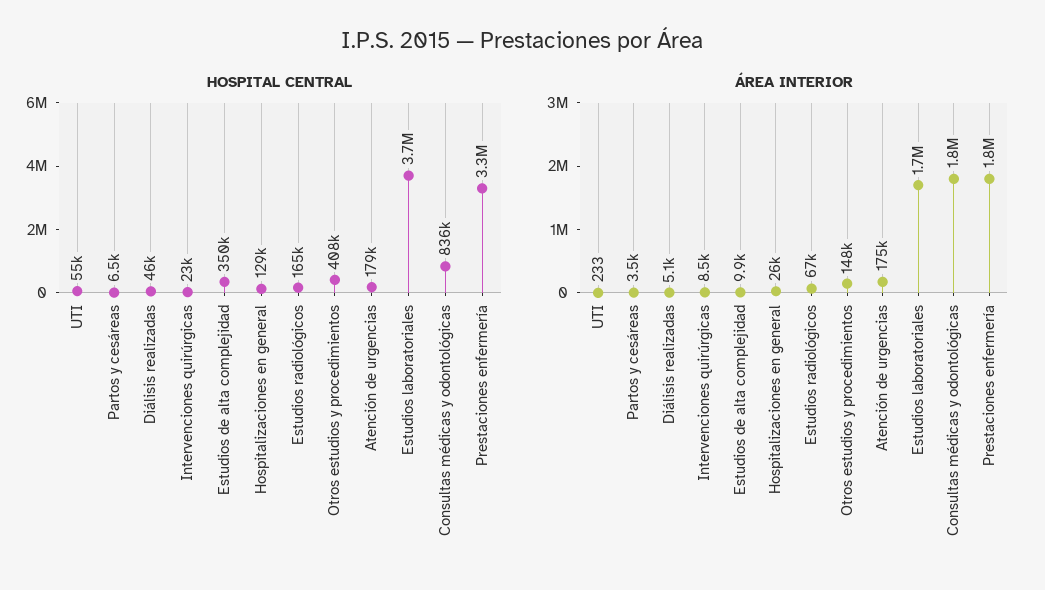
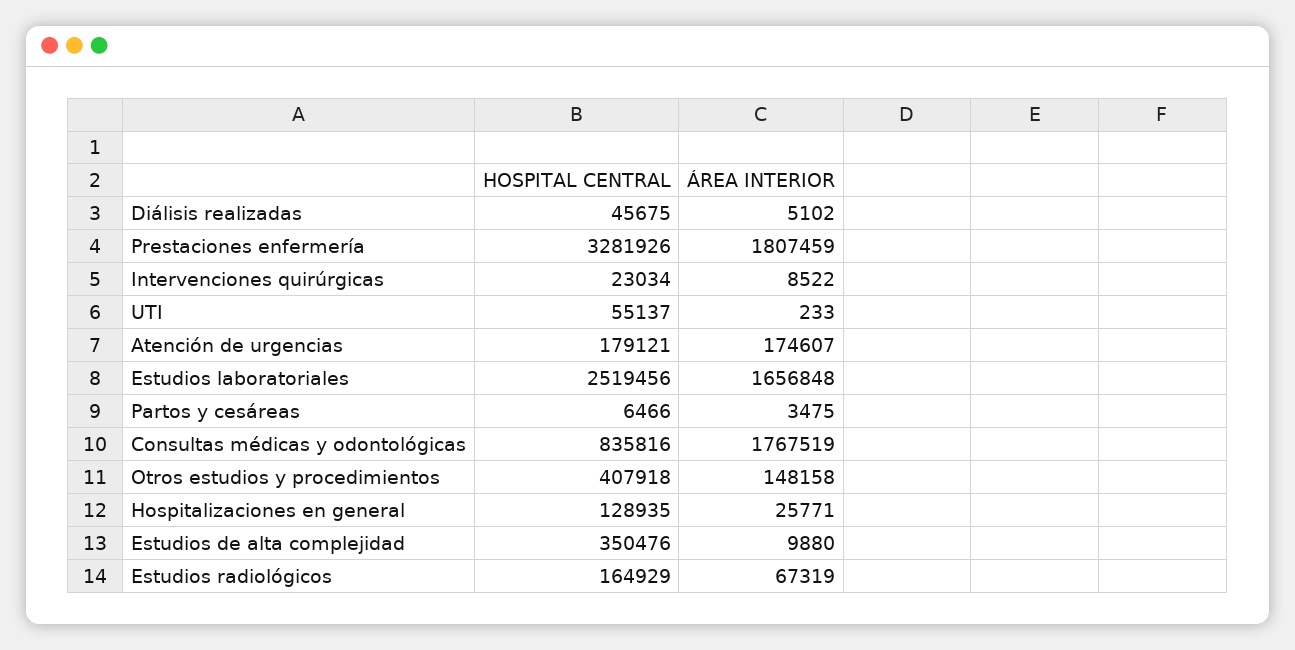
  {
    "HOSPITAL CENTRAL": {
      "UTI": 55137,
      "Partos y cesáreas": 6466,
      "Diálisis realizadas": 45675,
      "Intervenciones quirúrgicas": 23034,
      "Estudios de alta complejidad": 350476,
      "Hospitalizaciones en general": 128935,
      "Estudios radiológicos": 164929,
      "Otros estudios y procedimientos": 407918,
      "Atención de urgencias": 179121,
-     "Estudios laboratoriales": 3700000,
+     "Estudios laboratoriales": 2519456,
      "Consultas médicas y odontológicas": 835816,
      "Prestaciones enfermería": 3281926
    },
    "ÁREA INTERIOR": {
      "UTI": 233,
      "Partos y cesáreas": 3475,
      "Diálisis realizadas": 5102,
      "Intervenciones quirúrgicas": 8522,
      "Estudios de alta complejidad": 9880,
      "Hospitalizaciones en general": 25771,
      "Estudios radiológicos": 67319,
      "Otros estudios y procedimientos": 148158,
      "Atención de urgencias": 174607,
      "Estudios laboratoriales": 1656848,
      "Consultas médicas y odontológicas": 1767519,
      "Prestaciones enfermería": 1807459
    }
  }

